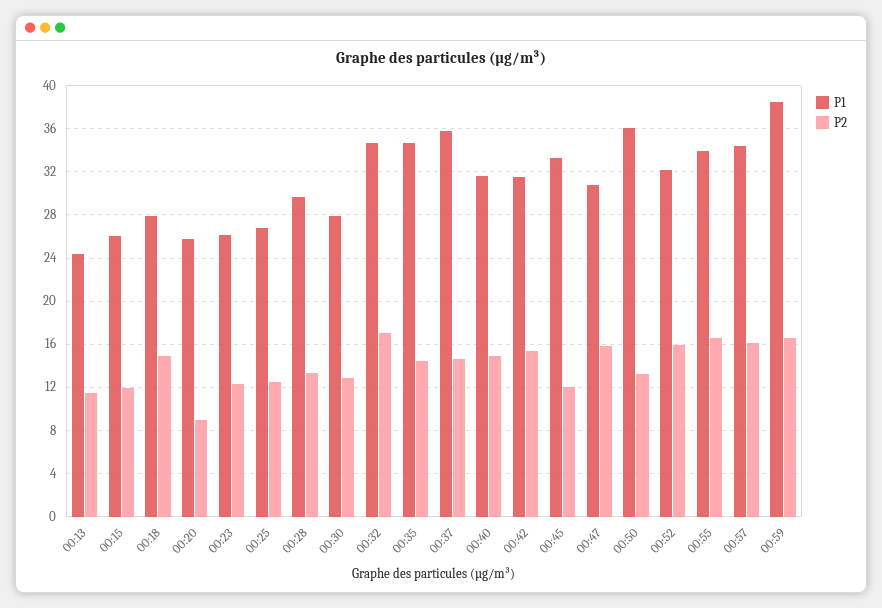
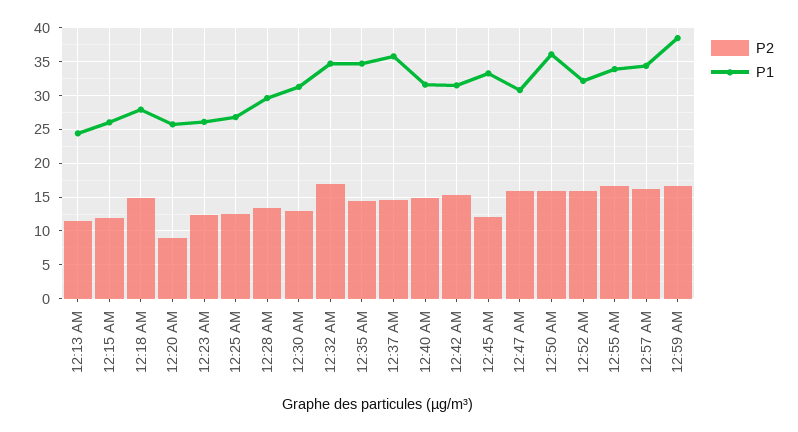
  {
    "P1": {
      "00:13": 24,
      "00:15": 26,
      "00:18": 28,
      "00:20": 26,
      "00:23": 26,
      "00:25": 27,
      "00:28": 30,
-     "00:30": 28,
+     "00:30": 31,
      "00:32": 35,
      "00:35": 35,
      "00:37": 36,
      "00:40": 32,
      "00:42": 32,
      "00:45": 33,
      "00:47": 31,
      "00:50": 36,
      "00:52": 32,
      "00:55": 34,
      "00:57": 34,
      "00:59": 38
    },
    "P2": {
      "00:13": 12,
      "00:15": 12,
      "00:18": 15,
      "00:20": 9,
      "00:23": 12,
      "00:25": 13,
      "00:28": 13,
      "00:30": 13,
      "00:32": 17,
      "00:35": 14,
      "00:37": 15,
      "00:40": 15,
      "00:42": 15,
      "00:45": 12,
      "00:47": 16,
-     "00:50": 13,
+     "00:50": 16,
      "00:52": 16,
      "00:55": 17,
      "00:57": 16,
      "00:59": 17
    }
  }

